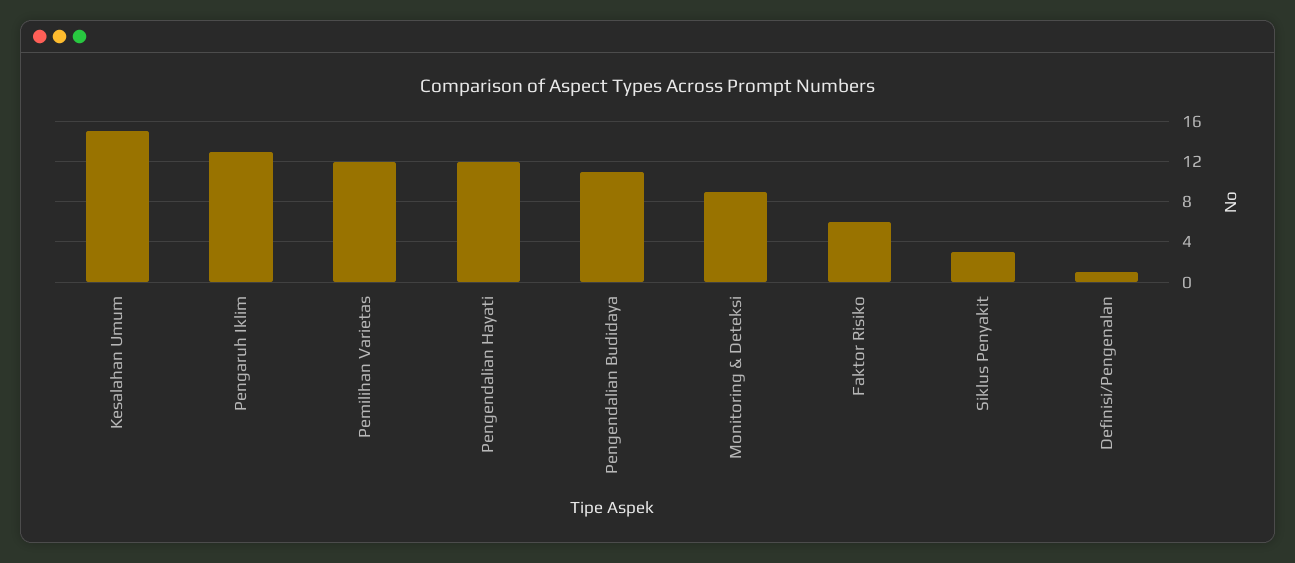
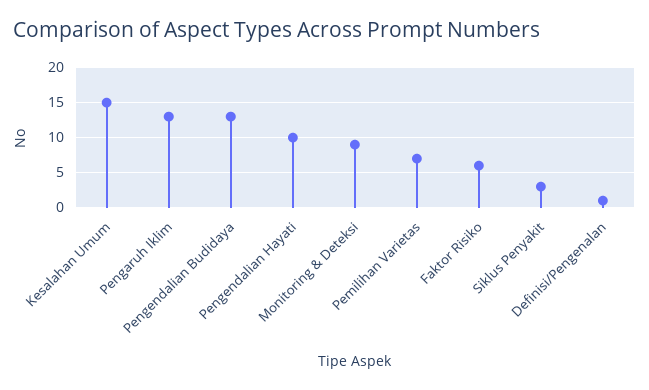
  {
    "Kesalahan Umum": 15,
    "Pengaruh Iklim": 13,
-   "Pemilihan Varietas": 12,
+   "Pemilihan Varietas": 7,
-   "Pengendalian Hayati": 12,
+   "Pengendalian Hayati": 10,
-   "Pengendalian Budidaya": 11,
+   "Pengendalian Budidaya": 13,
    "Monitoring & Deteksi": 9,
    "Faktor Risiko": 6,
    "Siklus Penyakit": 3,
    "Definisi/Pengenalan": 1
  }

